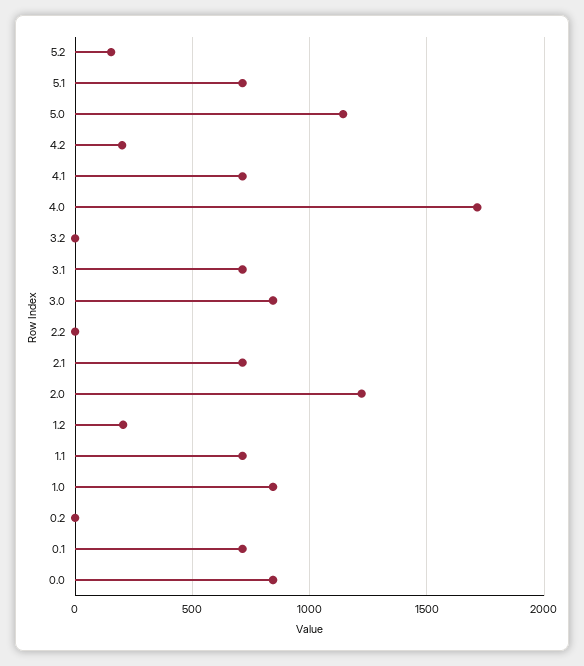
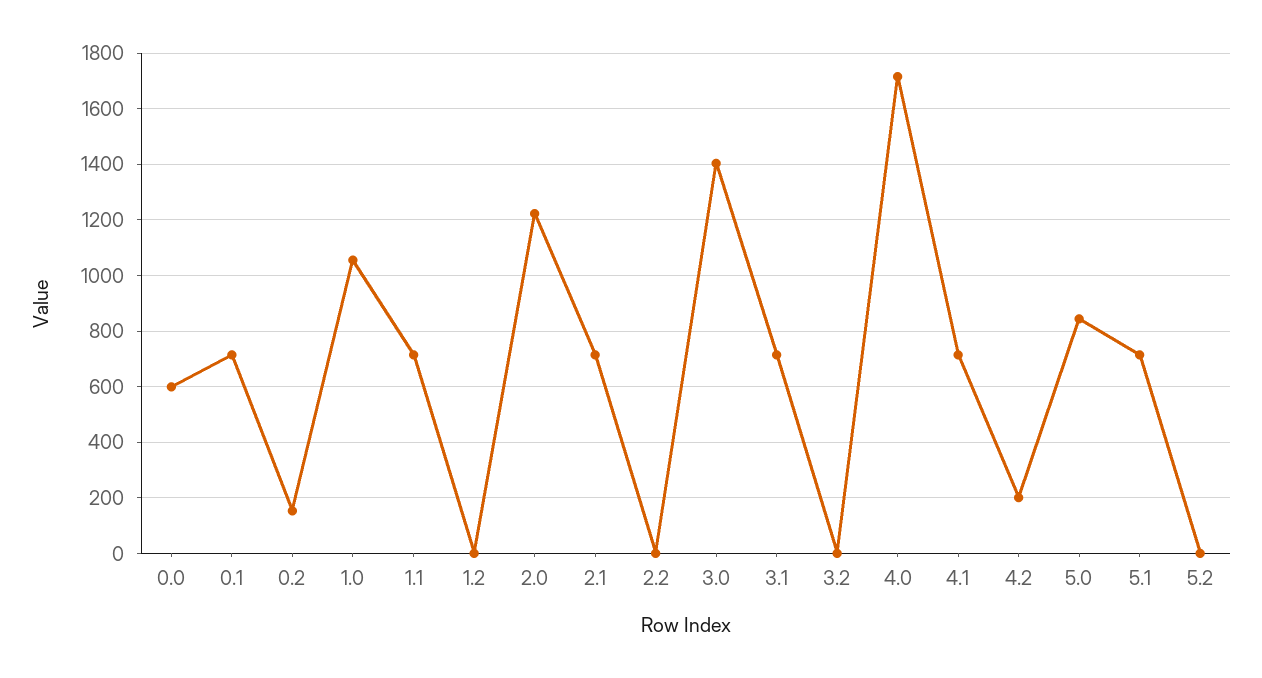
  {
-   "5.2": 150,
+   "5.2": 0,
    "5.1": 725,
-   "5.0": 1150,
+   "5.0": 850,
    "4.2": 200,
    "4.1": 725,
    "4.0": 1725,
    "3.2": 0,
    "3.1": 725,
-   "3.0": 850,
+   "3.0": 1400,
    "2.2": 0,
    "2.1": 725,
    "2.0": 1225,
-   "1.2": 200,
+   "1.2": 0,
    "1.1": 725,
-   "1.0": 850,
+   "1.0": 1050,
-   "0.2": 0,
+   "0.2": 150,
    "0.1": 725,
-   "0.0": 850
+   "0.0": 600
  }

